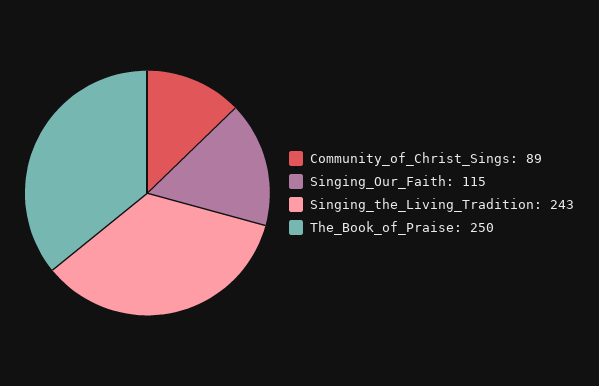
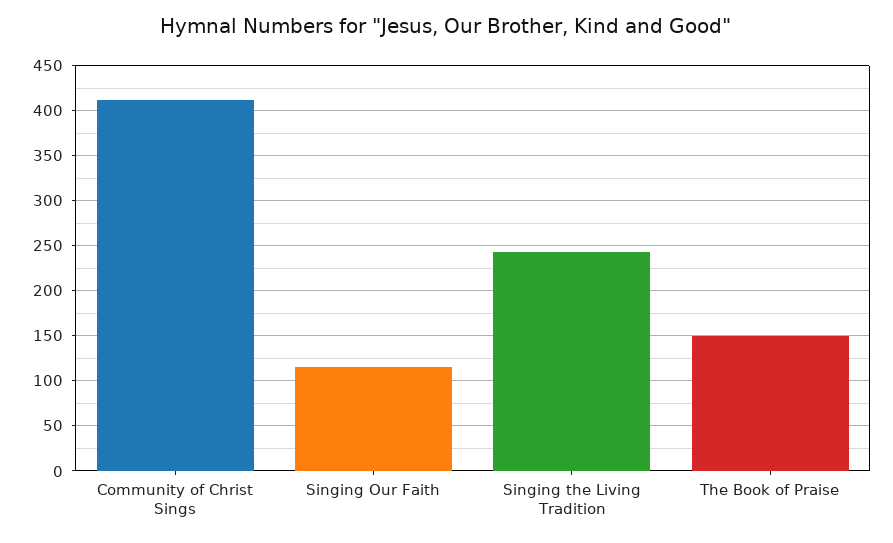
  {
-   "Community_of_Christ_Sings": 89,
+   "Community_of_Christ_Sings": 410,
    "Singing_Our_Faith": 115,
    "Singing_the_Living_Tradition": 243,
-   "The_Book_of_Praise": 250
+   "The_Book_of_Praise": 150
  }

